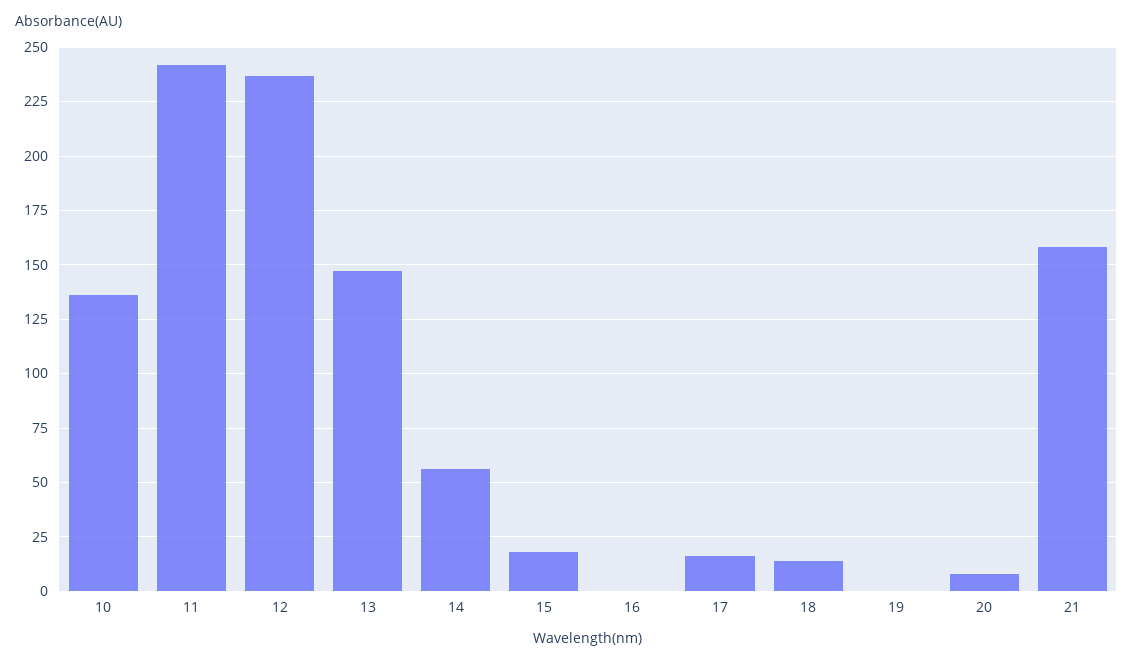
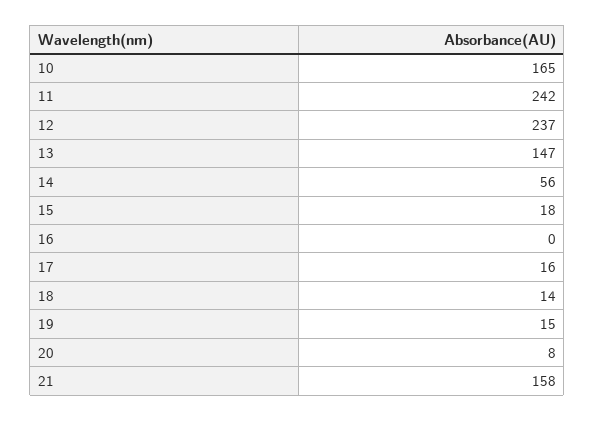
  {
-   "10": 135,
+   "10": 165,
    "11": 242,
    "12": 237,
    "13": 147,
    "14": 56,
    "15": 18,
    "16": 0,
    "17": 16,
    "18": 14,
-   "19": 0,
+   "19": 15,
    "20": 8,
    "21": 158
  }

